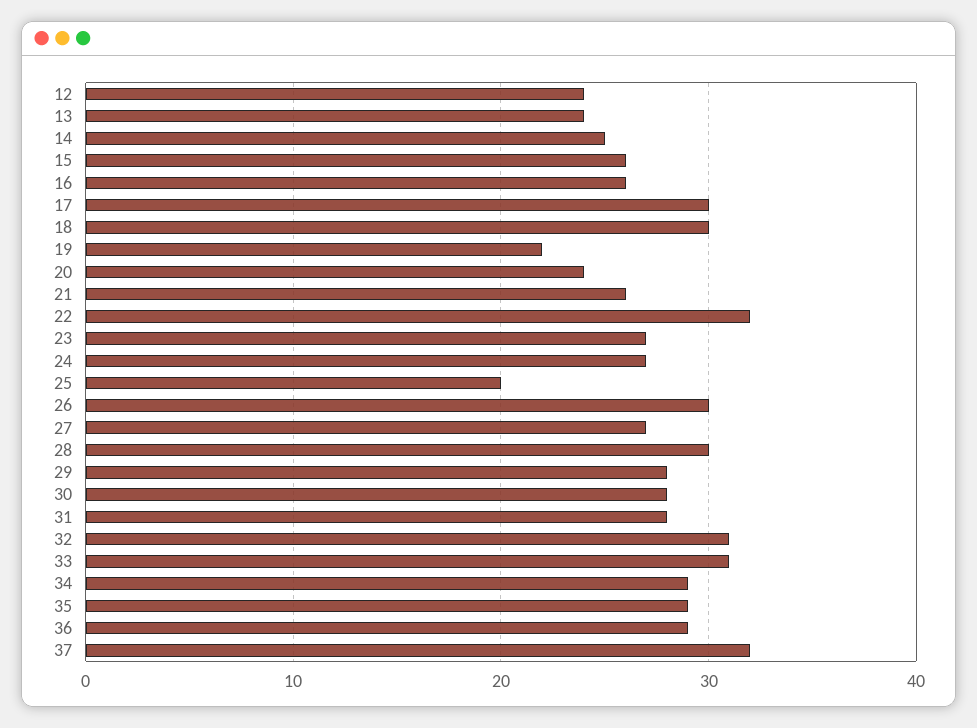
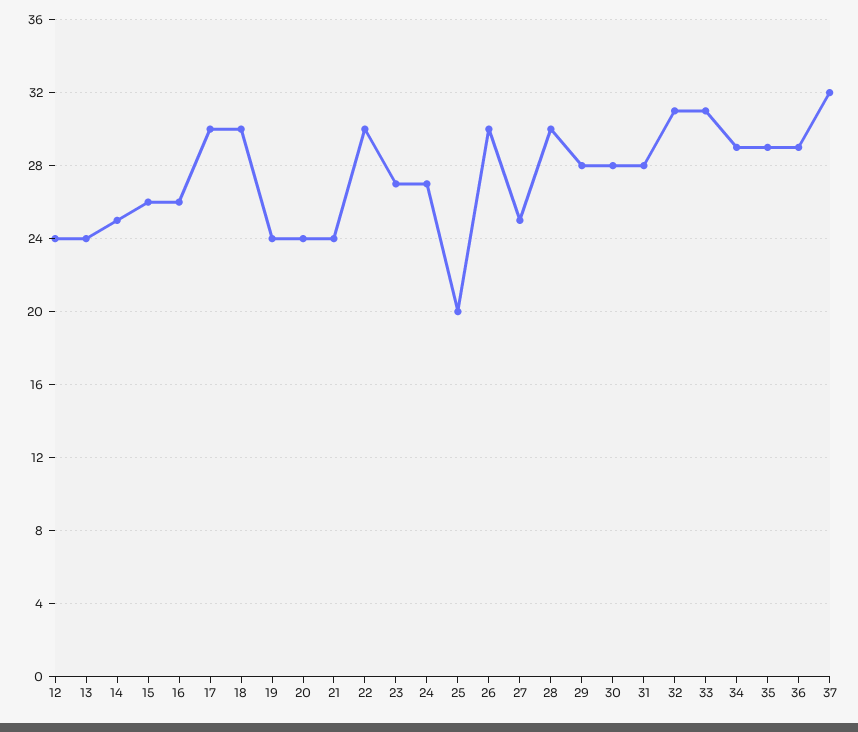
  {
    "12": 24,
    "13": 24,
    "14": 25,
    "15": 26,
    "16": 26,
    "17": 30,
    "18": 30,
-   "19": 22,
+   "19": 24,
    "20": 24,
-   "21": 26,
+   "21": 24,
-   "22": 32,
+   "22": 30,
    "23": 27,
    "24": 27,
    "25": 20,
    "26": 30,
-   "27": 27,
+   "27": 25,
    "28": 30,
    "29": 28,
    "30": 28,
    "31": 28,
    "32": 31,
    "33": 31,
    "34": 29,
    "35": 29,
    "36": 29,
    "37": 32
  }

